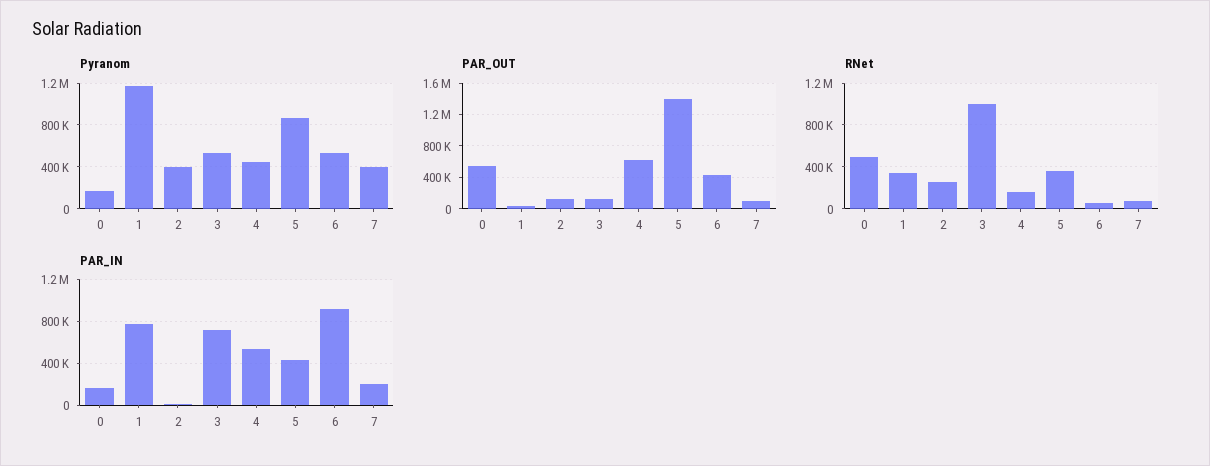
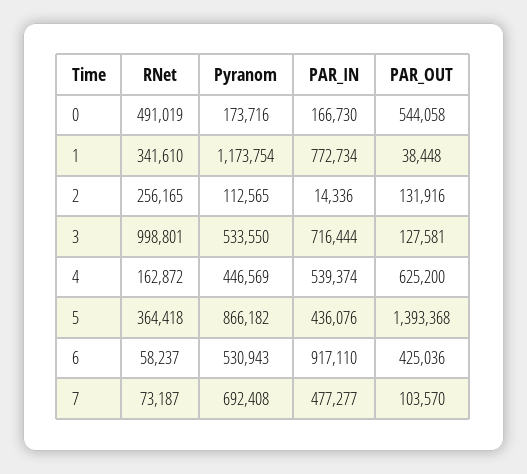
  {
    "Pyranom": {
      "0": 173716,
      "1": 1173754,
-     "2": 400000,
+     "2": 112565,
      "3": 533550,
      "4": 446569,
      "5": 866182,
      "6": 530943,
-     "7": 400000
+     "7": 692408
    },
    "PAR_OUT": {
      "0": 544058,
      "1": 38448,
      "2": 131916,
      "3": 127581,
      "4": 625200,
      "5": 1393368,
      "6": 425036,
      "7": 103570
    },
    "RNet": {
      "0": 491019,
      "1": 341610,
      "2": 256165,
      "3": 998801,
      "4": 162872,
      "5": 364418,
      "6": 58237,
      "7": 73187
    },
    "PAR_IN": {
      "0": 166730,
      "1": 772734,
      "2": 14336,
      "3": 716444,
      "4": 539374,
      "5": 436076,
      "6": 917110,
-     "7": 200000
+     "7": 477277
    }
  }

